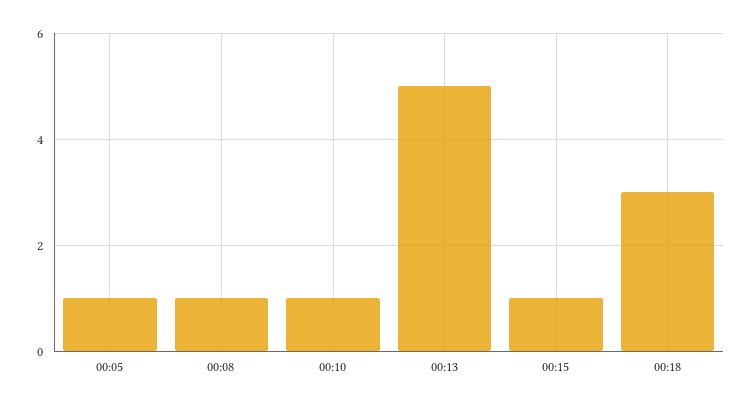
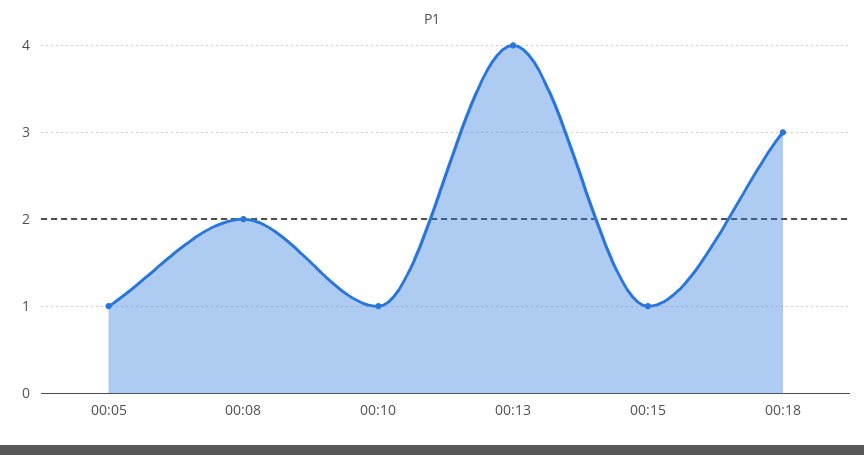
  {
    "00:05": 1,
-   "00:08": 1,
+   "00:08": 2,
    "00:10": 1,
-   "00:13": 5,
+   "00:13": 4,
    "00:15": 1,
    "00:18": 3
  }

